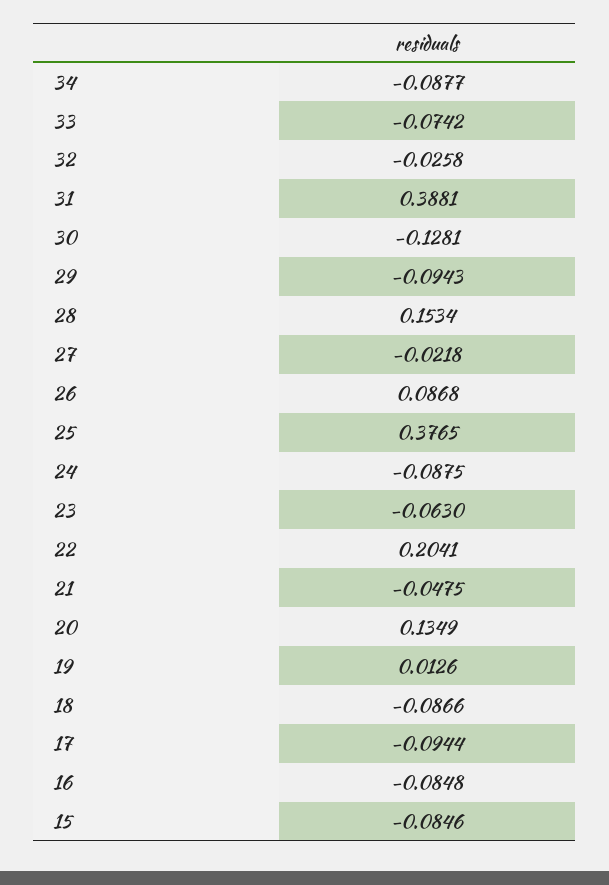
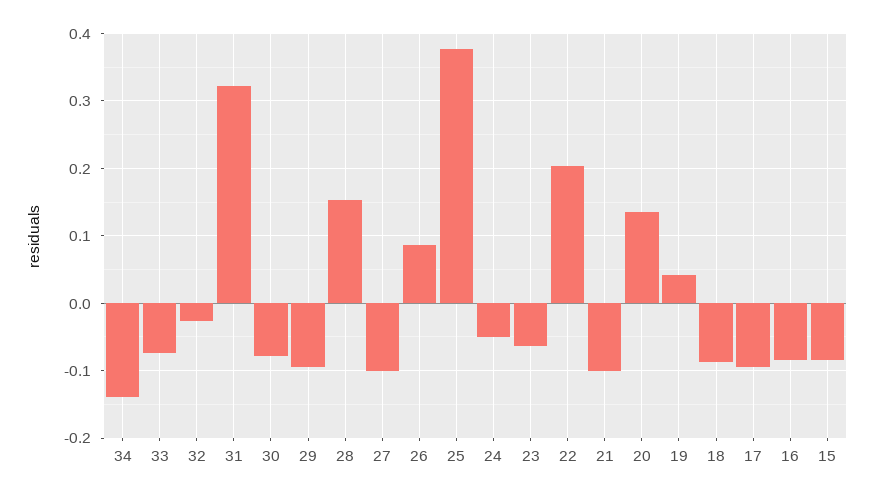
  {
-   "34": -0.0877,
+   "34": -0.14,
    "33": -0.0742,
    "32": -0.0258,
-   "31": 0.3881,
+   "31": 0.32,
-   "30": -0.1281,
+   "30": -0.08,
    "29": -0.0943,
    "28": 0.1534,
-   "27": -0.0218,
+   "27": -0.1,
    "26": 0.0868,
    "25": 0.3765,
-   "24": -0.0875,
+   "24": -0.05,
    "23": -0.063,
    "22": 0.2041,
-   "21": -0.0475,
+   "21": -0.1,
    "20": 0.1349,
-   "19": 0.0126,
+   "19": 0.04,
    "18": -0.0866,
    "17": -0.0944,
    "16": -0.0848,
    "15": -0.0846
  }

